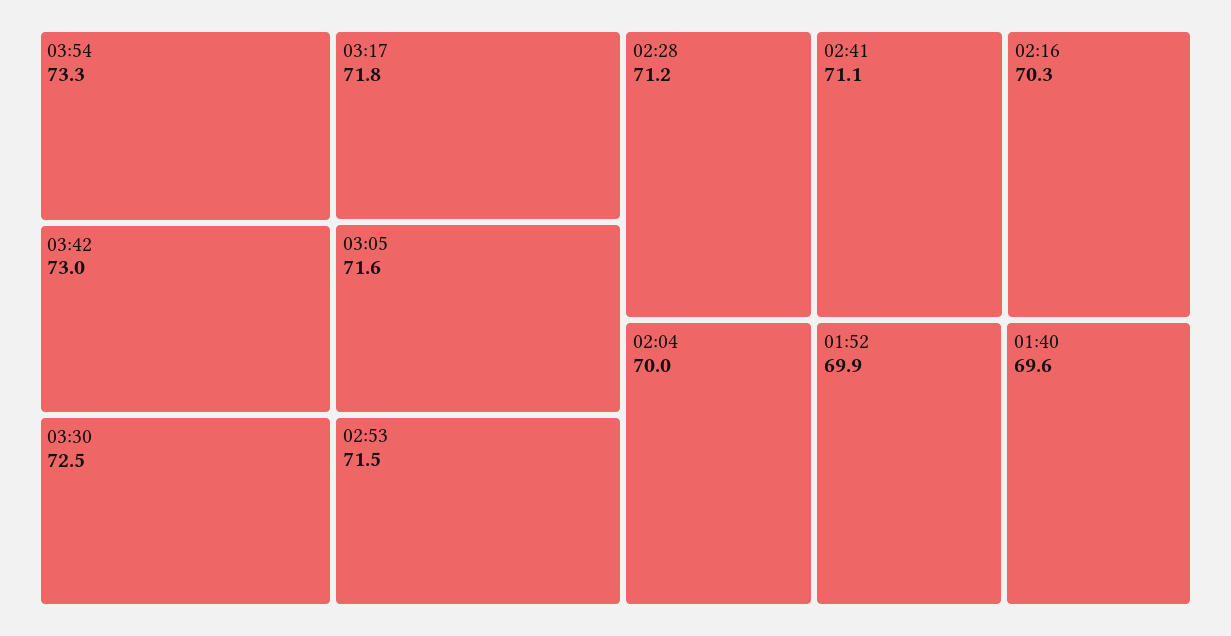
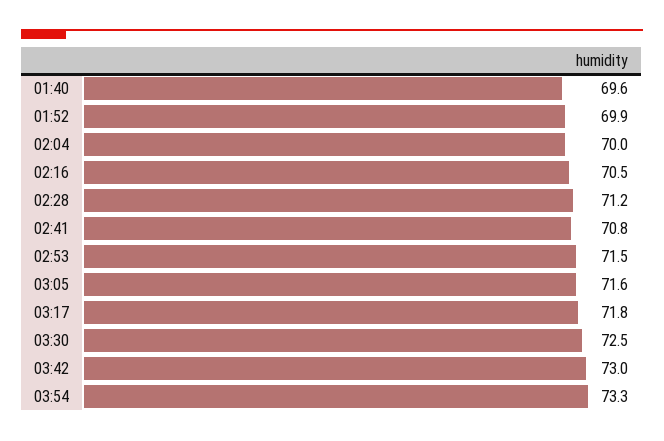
  {
    "03:54": 73.3,
    "03:42": 73,
    "03:30": 72.5,
    "03:17": 71.8,
    "03:05": 71.6,
    "02:53": 71.5,
    "02:28": 71.2,
-   "02:41": 71.1,
+   "02:41": 70.8,
-   "02:16": 70.3,
+   "02:16": 70.5,
    "02:04": 70,
    "01:52": 69.9,
    "01:40": 69.6
  }

